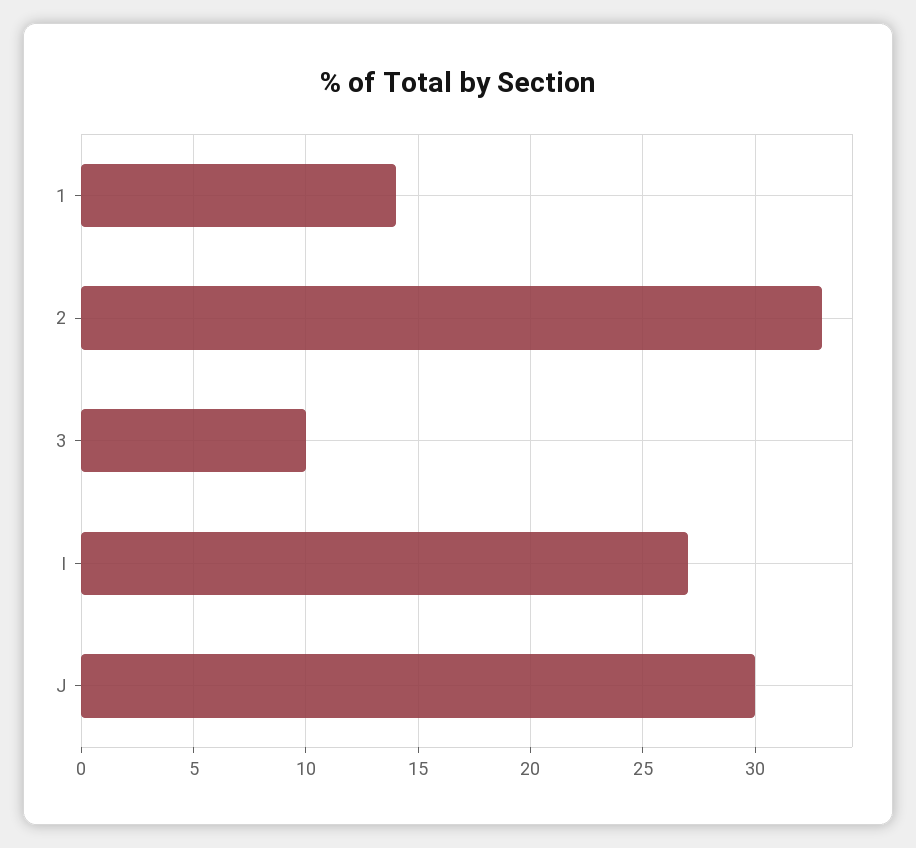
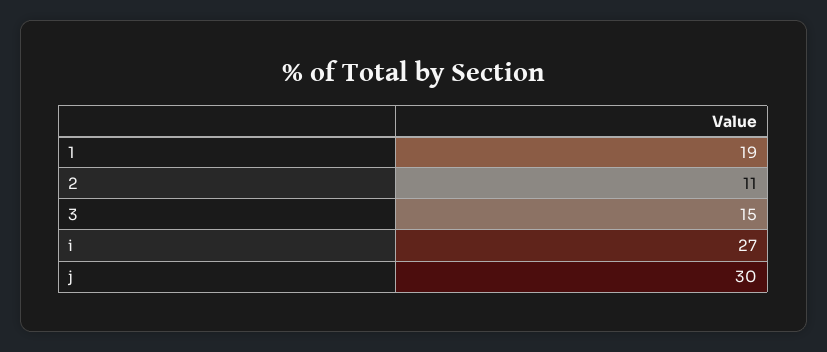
  {
-   "1": 14,
+   "1": 19,
-   "2": 33,
+   "2": 11,
-   "3": 10,
+   "3": 15,
    "I": 27,
    "J": 30
  }

